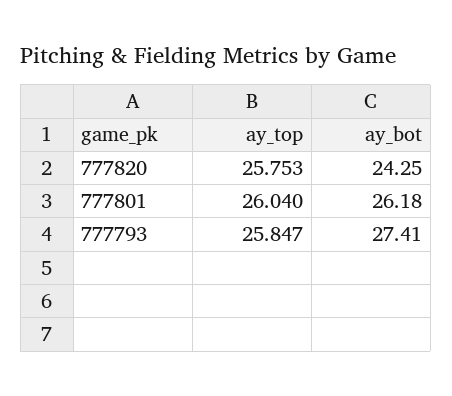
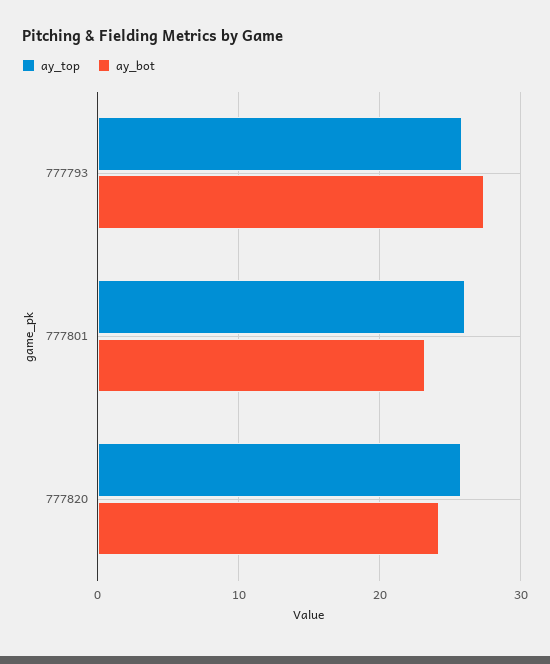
  {
    "ay_top": {
      "777820": 25.753,
      "777801": 26.04,
      "777793": 25.847
    },
    "ay_bot": {
      "777820": 24.25,
-     "777801": 26.18,
+     "777801": 23,
      "777793": 27.41
    }
  }

